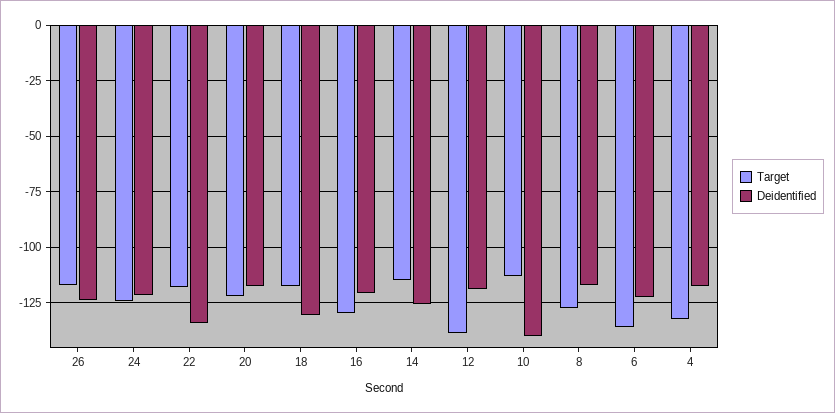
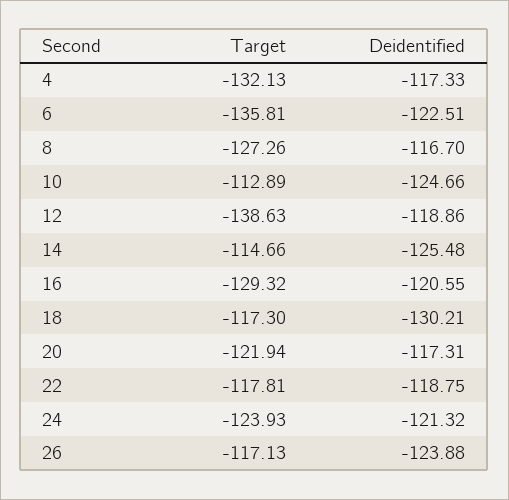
  {
    "Target": {
      "26": -117.13,
      "24": -123.93,
      "22": -117.81,
      "20": -121.94,
      "18": -117.3,
      "16": -129.32,
      "14": -114.66,
      "12": -138.63,
      "10": -112.89,
      "8": -127.26,
      "6": -135.81,
      "4": -132.13
    },
    "Deidentified": {
      "26": -123.88,
      "24": -121.32,
-     "22": -135,
+     "22": -118.75,
      "20": -117.31,
      "18": -130.21,
      "16": -120.55,
      "14": -125.48,
      "12": -118.86,
-     "10": -140,
+     "10": -124.66,
      "8": -116.7,
      "6": -122.51,
      "4": -117.33
    }
  }

